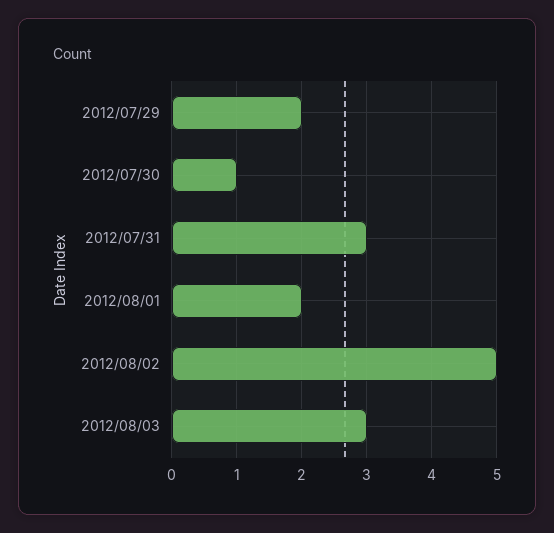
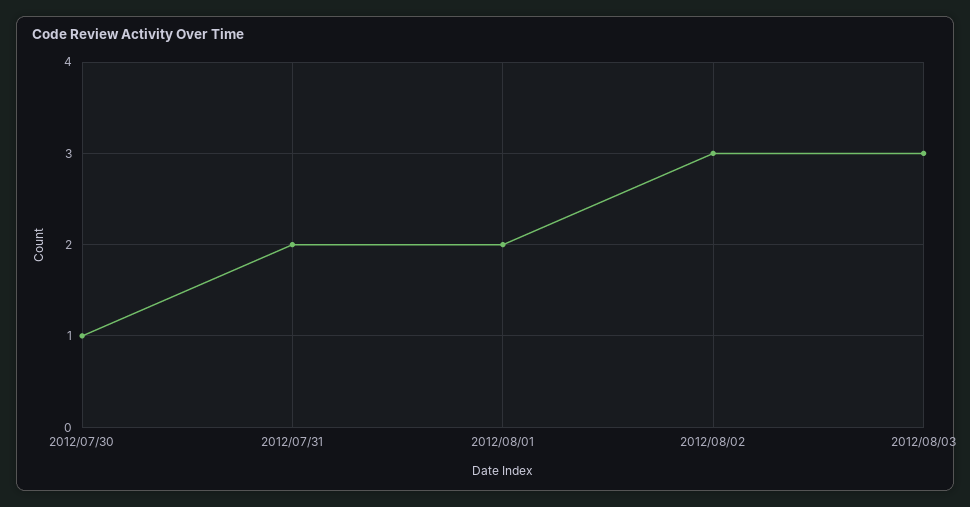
  {
-   "2012/07/29": 2,
    "2012/07/30": 1,
-   "2012/07/31": 3,
+   "2012/07/31": 2,
    "2012/08/01": 2,
-   "2012/08/02": 5,
+   "2012/08/02": 3,
    "2012/08/03": 3
  }

